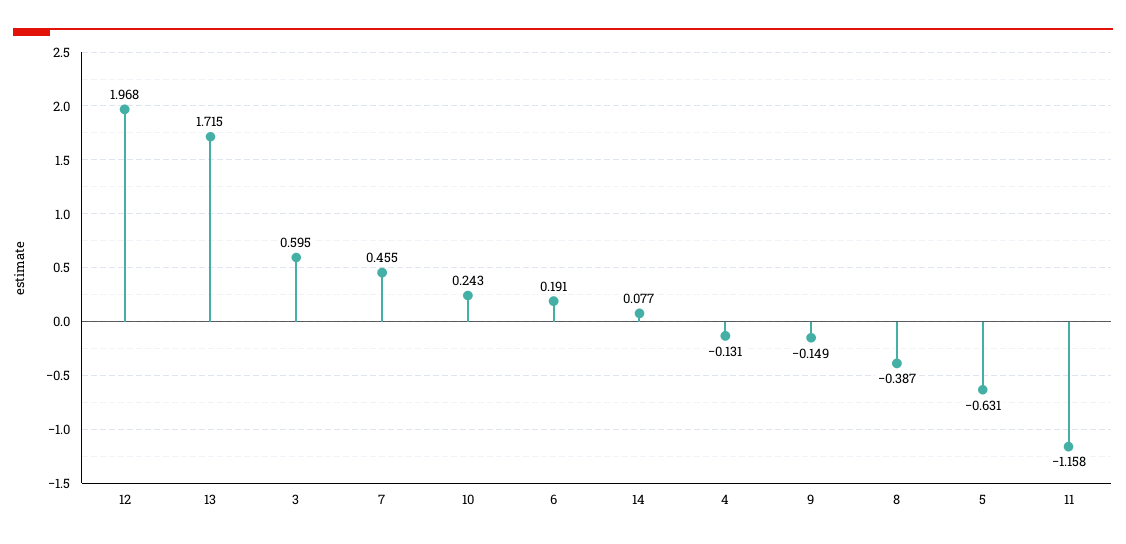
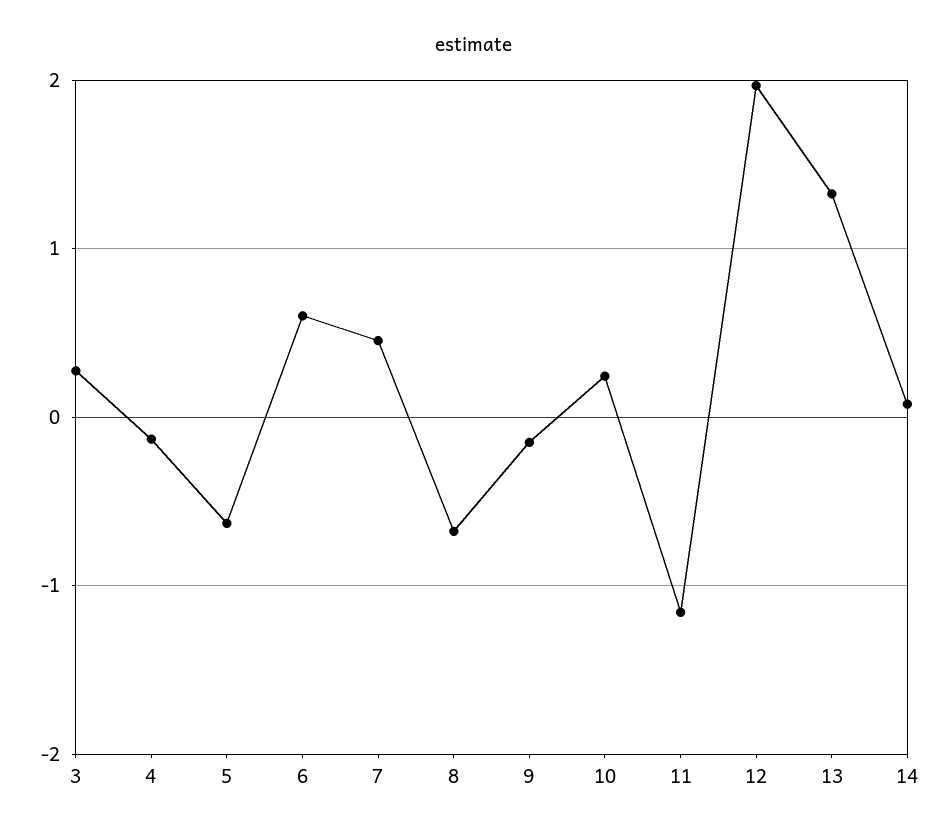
  {
    "12": 1.968,
-   "13": 1.715,
+   "13": 1.3,
-   "3": 0.595,
+   "3": 0.3,
    "7": 0.455,
    "10": 0.243,
-   "6": 0.191,
+   "6": 0.6,
    "14": 0.077,
    "4": -0.131,
    "9": -0.149,
-   "8": -0.387,
+   "8": -0.7,
    "5": -0.631,
    "11": -1.158
  }

